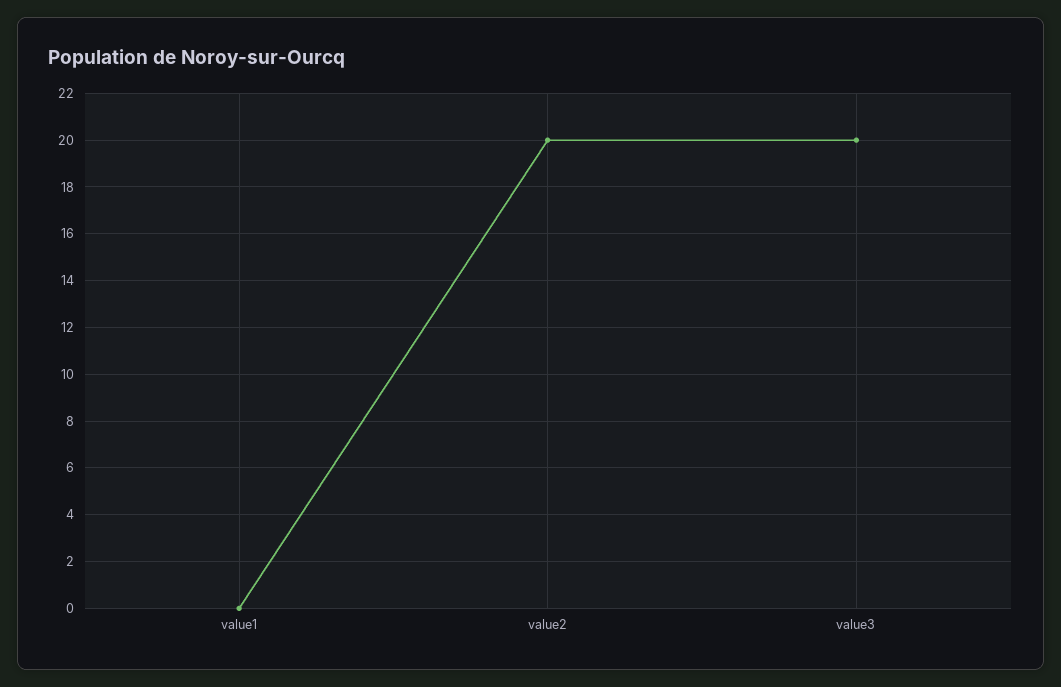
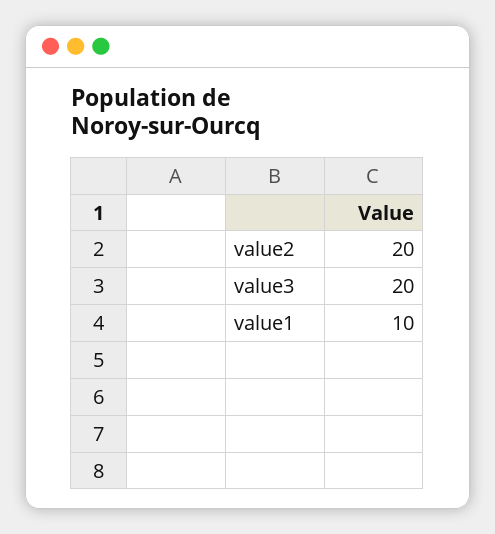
  {
-   "value1": 0,
+   "value1": 10,
    "value2": 20,
    "value3": 20
  }

